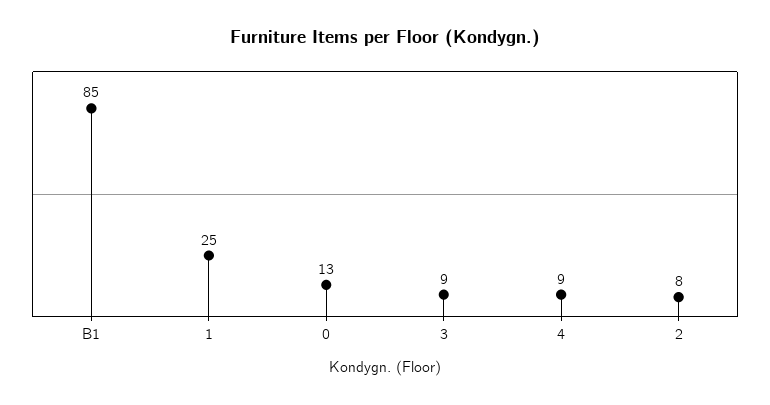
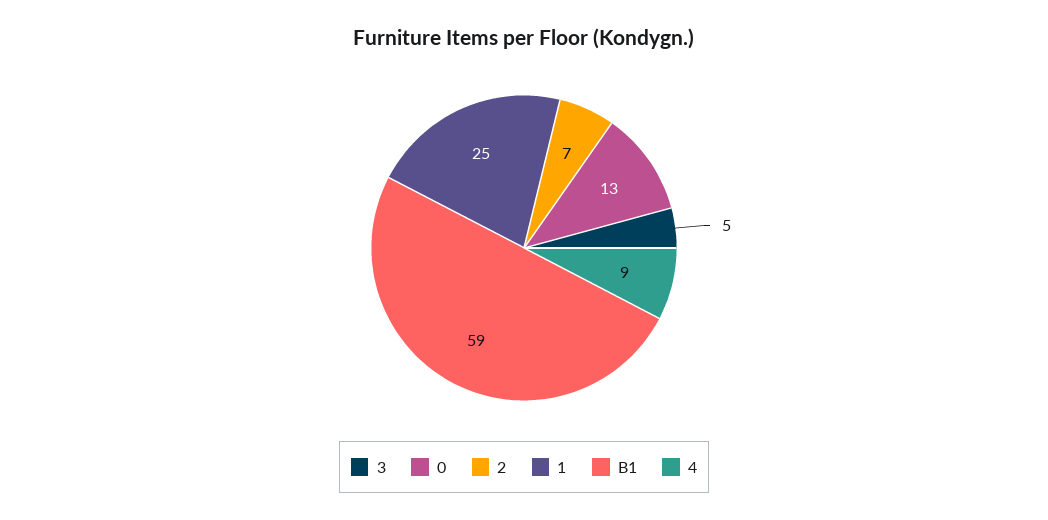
  {
-   "B1": 85,
+   "B1": 59,
    "1": 25,
    "0": 13,
-   "3": 9,
+   "3": 5,
    "4": 9,
-   "2": 8
+   "2": 7
  }

